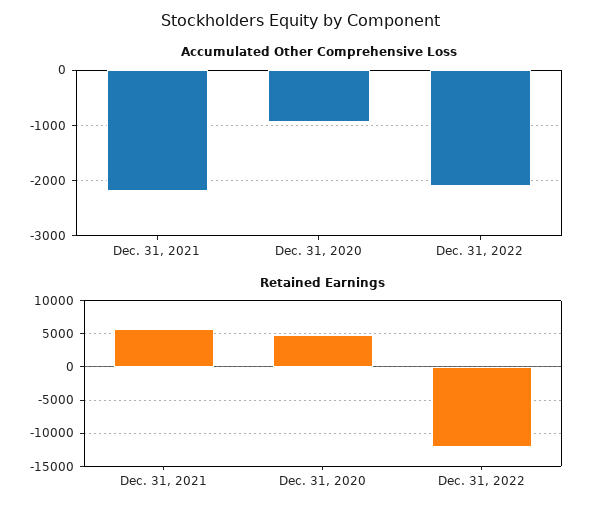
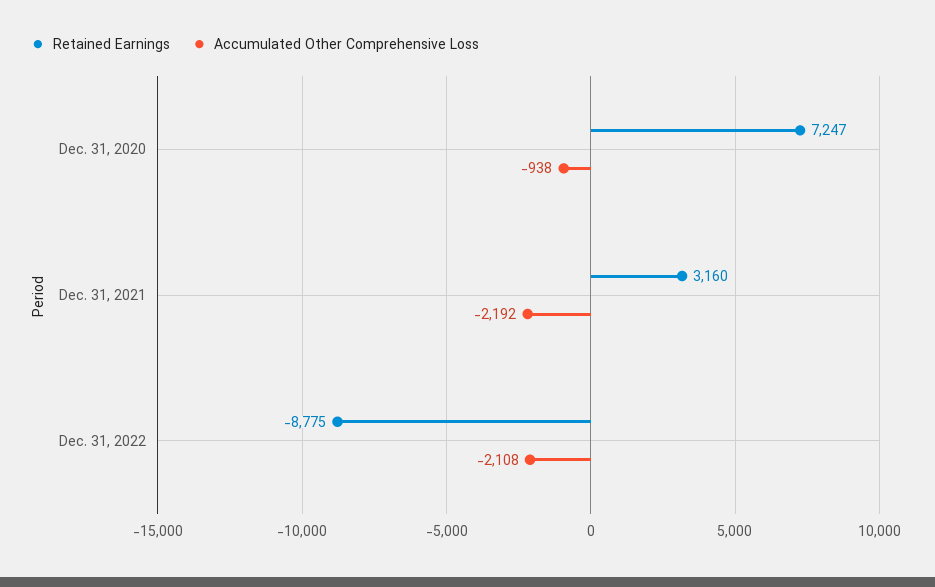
  {
    "Accumulated Other Comprehensive Loss": {
      "Dec. 31, 2021": -2192,
      "Dec. 31, 2020": -938,
      "Dec. 31, 2022": -2108
    },
    "Retained Earnings": {
-     "Dec. 31, 2021": 6000,
+     "Dec. 31, 2021": 3160,
-     "Dec. 31, 2020": 5000,
+     "Dec. 31, 2020": 7247,
-     "Dec. 31, 2022": -12000
+     "Dec. 31, 2022": -8775
    }
  }

